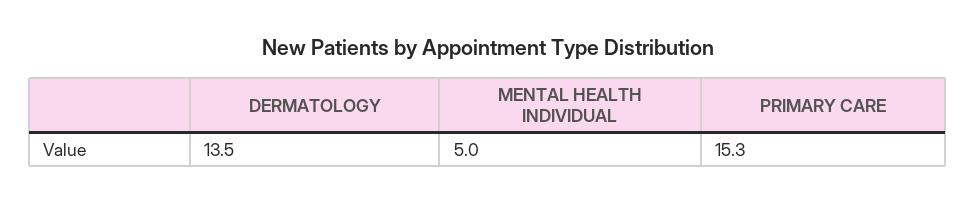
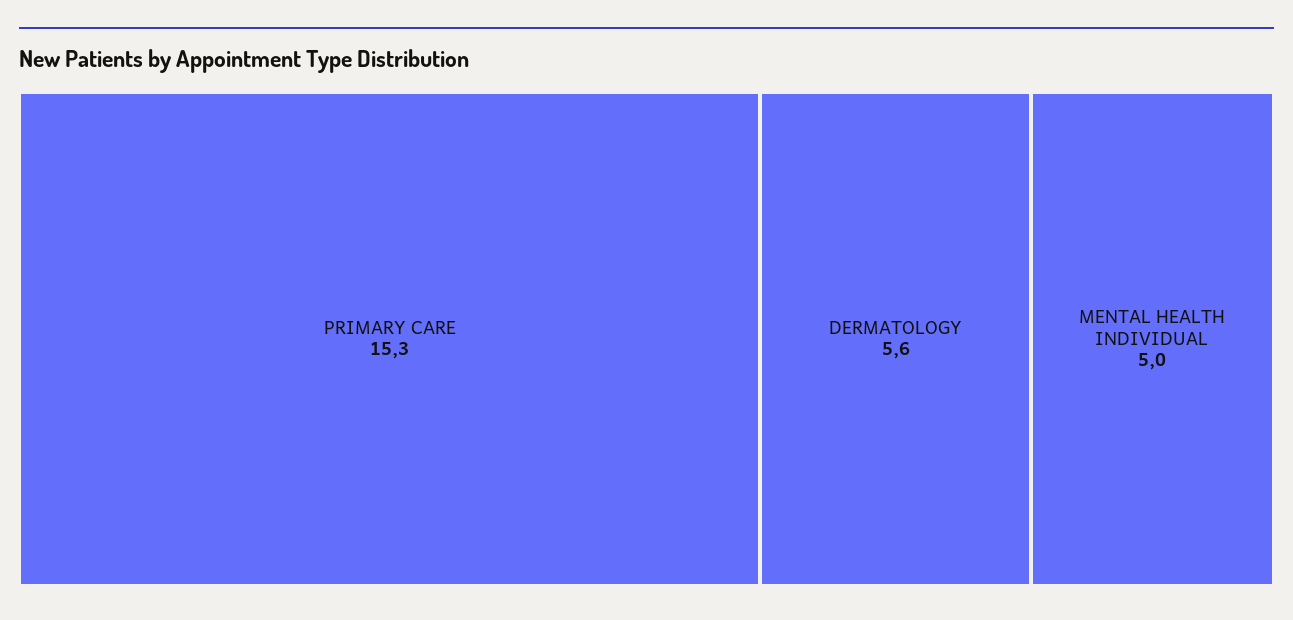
  {
-   "DERMATOLOGY": 13.5,
+   "DERMATOLOGY": 5.6,
    "MENTAL HEALTH INDIVIDUAL": 5,
    "PRIMARY CARE": 15.3
  }

